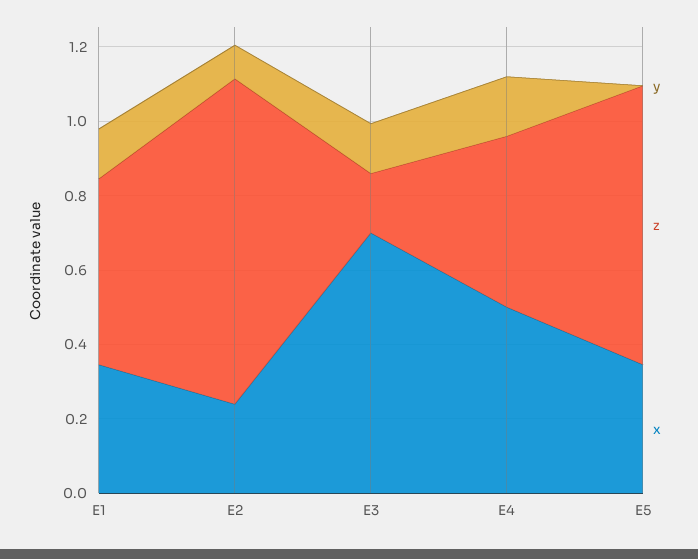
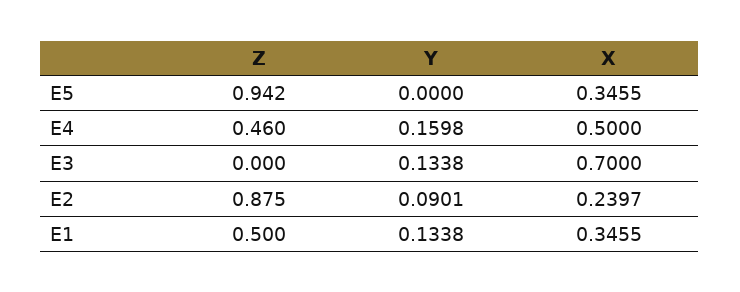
  {
    "y": {
      "E1": 0.1338,
      "E2": 0.0901,
      "E3": 0.1338,
      "E4": 0.1598,
      "E5": 0
    },
    "z": {
      "E1": 0.5,
      "E2": 0.875,
-     "E3": 0.15,
+     "E3": 0,
      "E4": 0.46,
-     "E5": 0.75
+     "E5": 0.942
    },
    "x": {
      "E1": 0.3455,
      "E2": 0.2397,
      "E3": 0.7,
      "E4": 0.5,
      "E5": 0.3455
    }
  }

